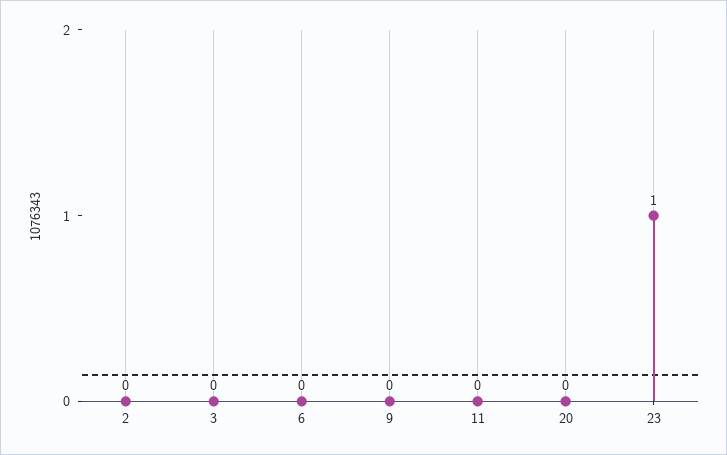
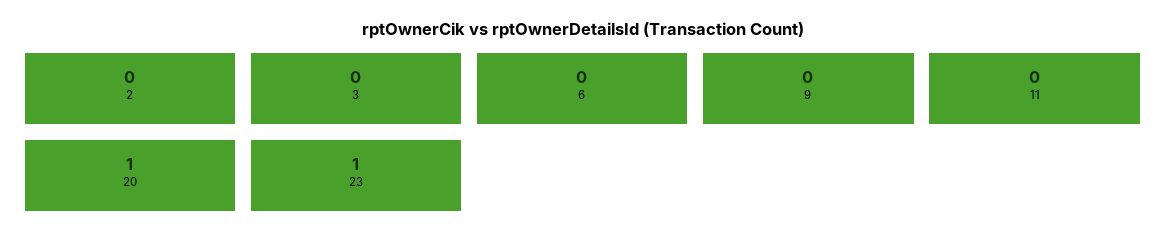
  {
    "2": 0,
    "3": 0,
    "6": 0,
    "9": 0,
    "11": 0,
-   "20": 0,
+   "20": 1,
    "23": 1
  }

